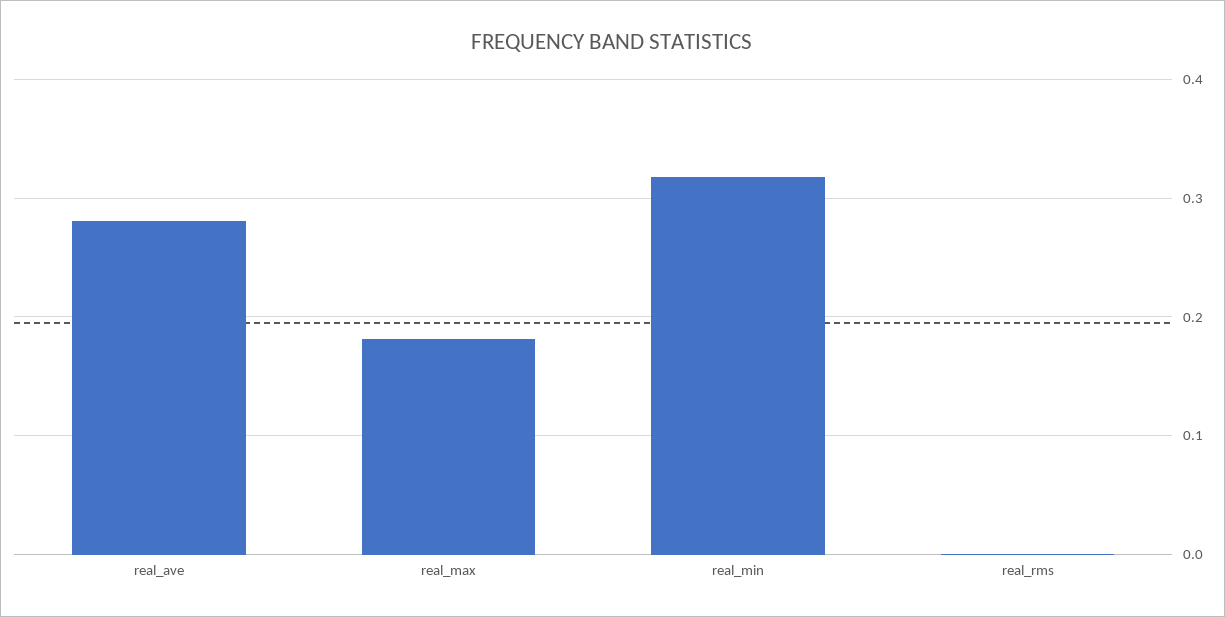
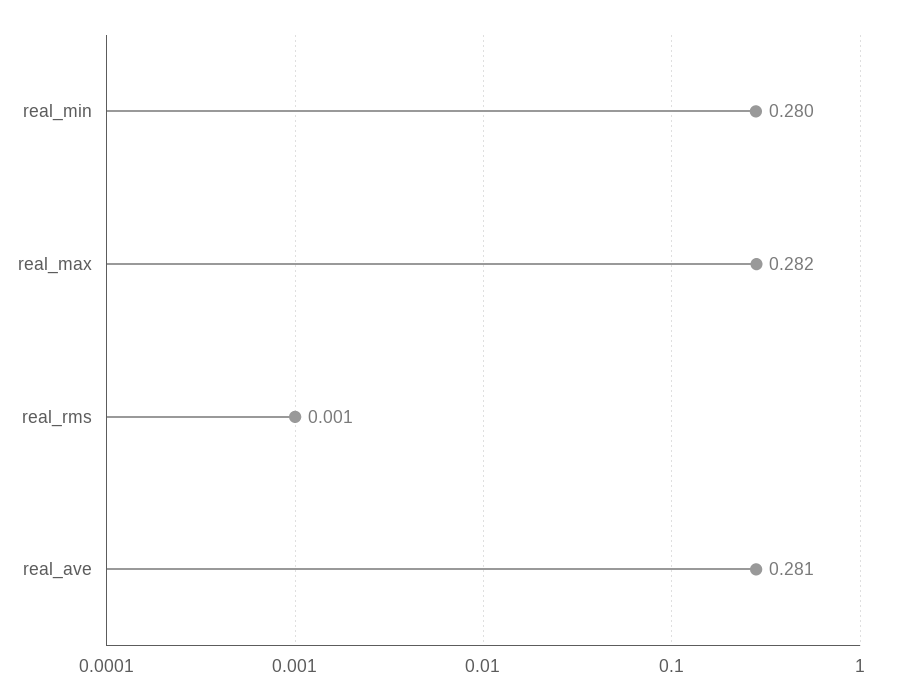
  {
    "real_ave": 0.281,
-   "real_max": 0.18,
+   "real_max": 0.282,
-   "real_min": 0.32,
+   "real_min": 0.28,
    "real_rms": 0.001
  }

